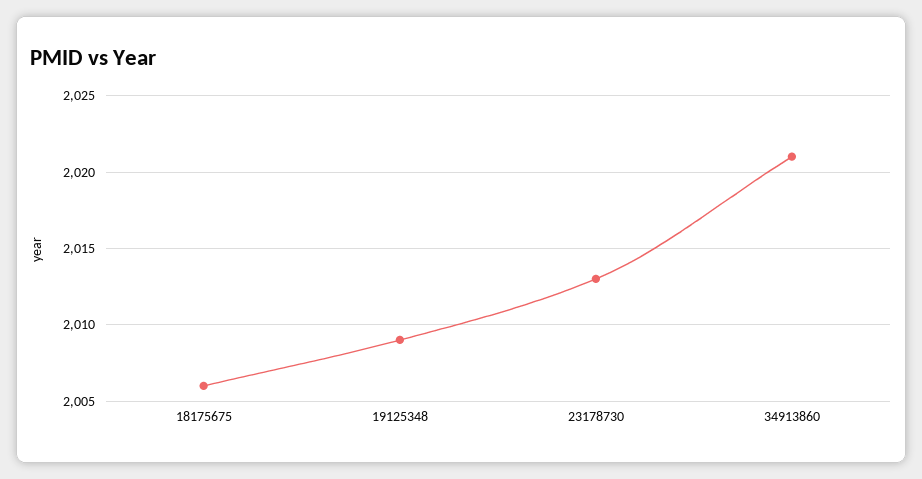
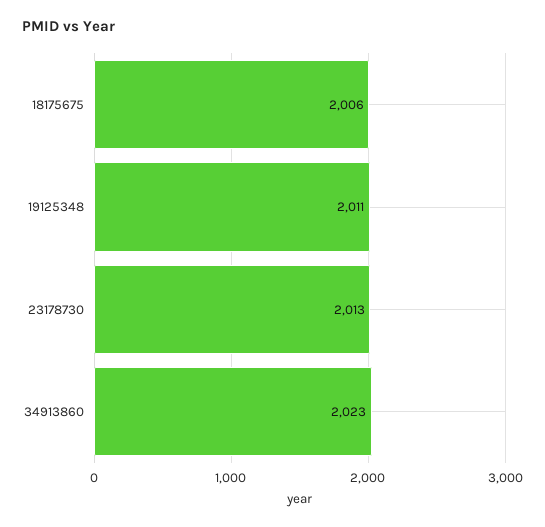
  {
    "18175675": 2006,
-   "19125348": 2009,
+   "19125348": 2011,
    "23178730": 2013,
-   "34913860": 2021
+   "34913860": 2023
  }

